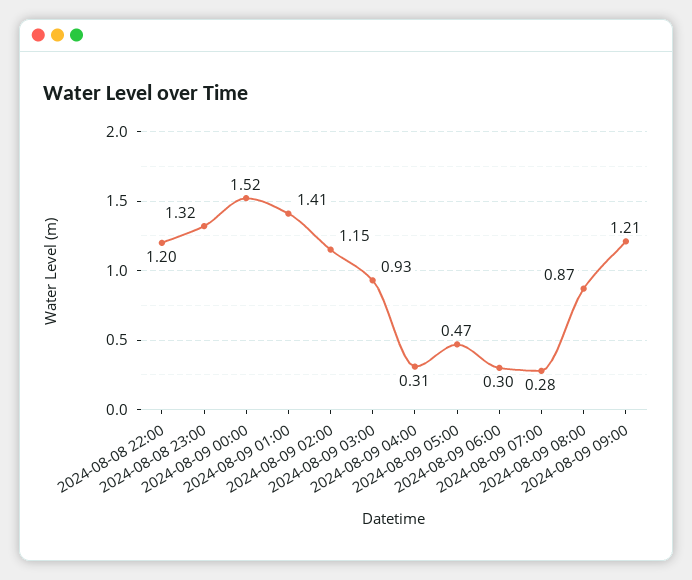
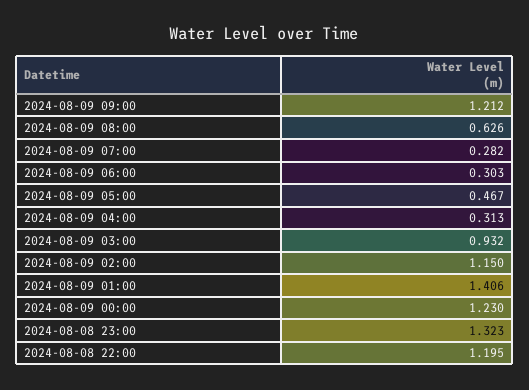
  {
    "2024-08-08 22:00": 1.195,
    "2024-08-08 23:00": 1.323,
-   "2024-08-09 00:00": 1.52,
+   "2024-08-09 00:00": 1.23,
    "2024-08-09 01:00": 1.406,
    "2024-08-09 02:00": 1.15,
    "2024-08-09 03:00": 0.932,
    "2024-08-09 04:00": 0.313,
    "2024-08-09 05:00": 0.467,
    "2024-08-09 06:00": 0.303,
    "2024-08-09 07:00": 0.282,
-   "2024-08-09 08:00": 0.87,
+   "2024-08-09 08:00": 0.626,
    "2024-08-09 09:00": 1.212
  }

